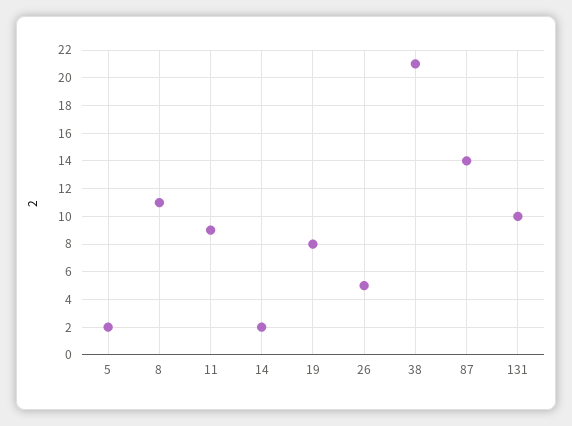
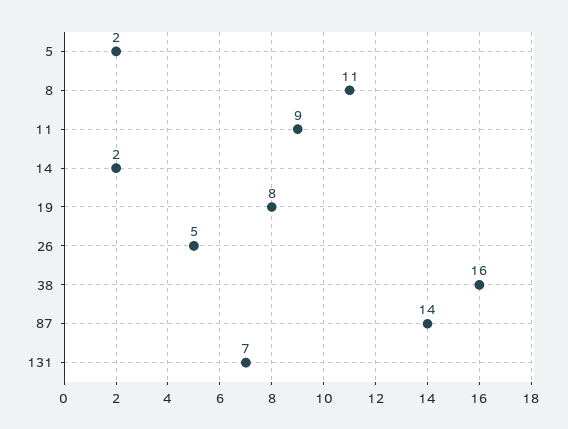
  {
    "5": 2,
    "8": 11,
    "11": 9,
    "14": 2,
    "19": 8,
    "26": 5,
-   "38": 21,
+   "38": 16,
    "87": 14,
-   "131": 10
+   "131": 7
  }

